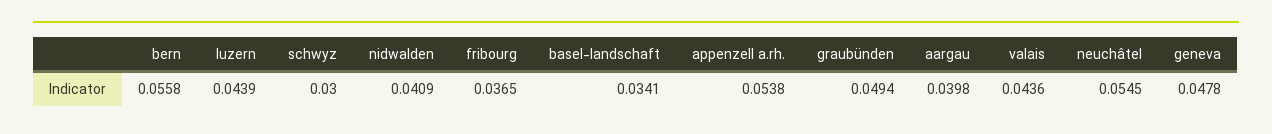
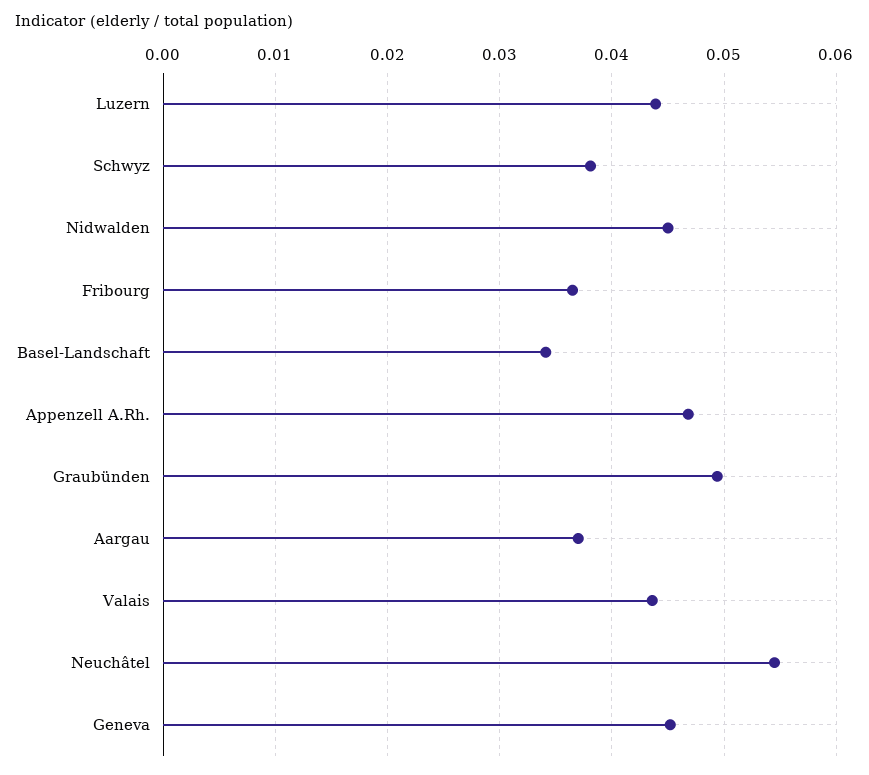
  {
-   "bern": 0.0558,
    "luzern": 0.0439,
-   "schwyz": 0.03,
+   "schwyz": 0.038,
-   "nidwalden": 0.0409,
+   "nidwalden": 0.045,
    "fribourg": 0.0365,
    "basel-landschaft": 0.0341,
-   "appenzell a.rh.": 0.0538,
+   "appenzell a.rh.": 0.047,
    "graubünden": 0.0494,
-   "aargau": 0.0398,
+   "aargau": 0.037,
    "valais": 0.0436,
    "neuchâtel": 0.0545,
-   "geneva": 0.0478
+   "geneva": 0.045
  }

